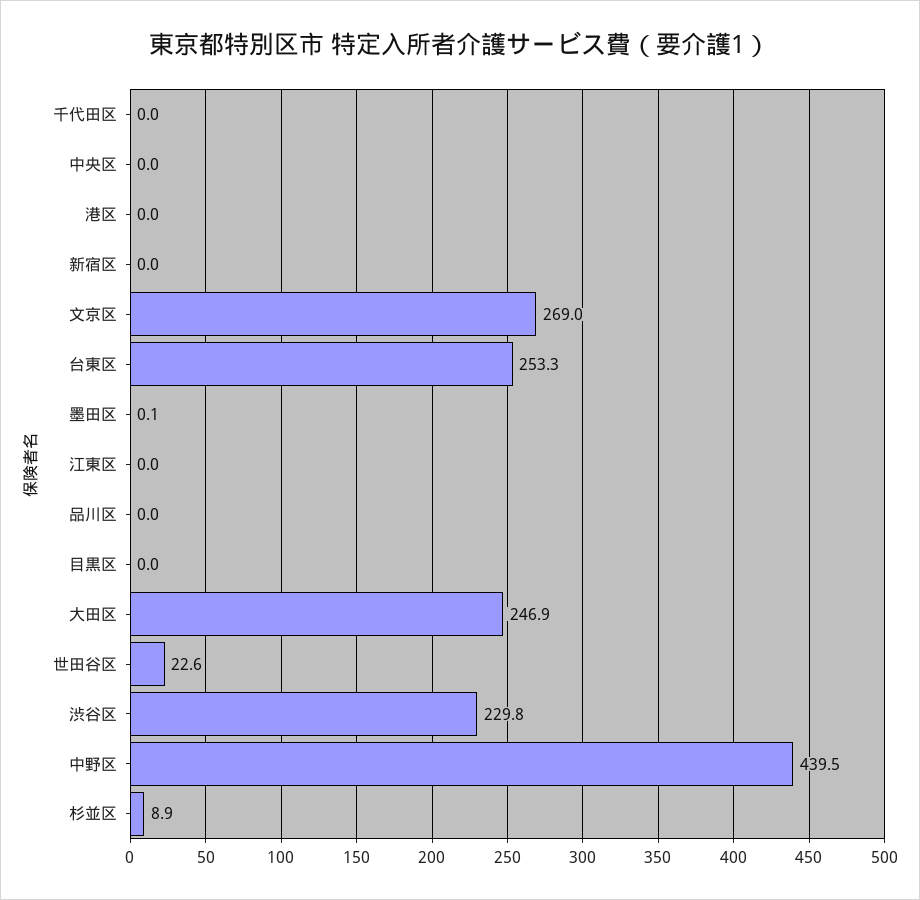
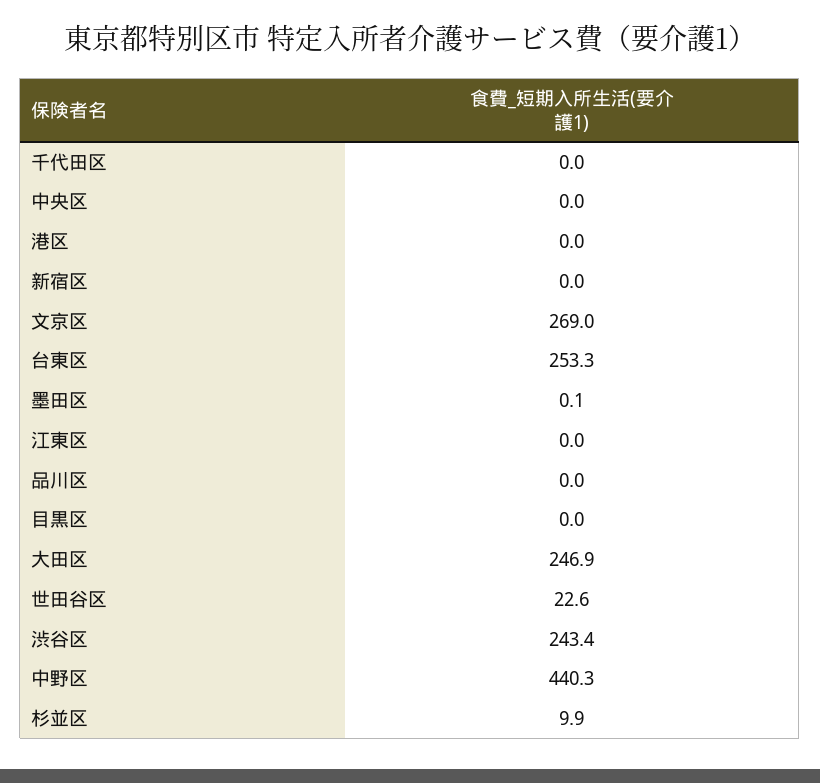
  {
    "千代田区": 0,
    "中央区": 0,
    "港区": 0,
    "新宿区": 0,
    "文京区": 269,
    "台東区": 253.3,
    "墨田区": 0.1,
    "江東区": 0,
    "品川区": 0,
    "目黒区": 0,
    "大田区": 246.9,
    "世田谷区": 22.6,
-   "渋谷区": 229.8,
+   "渋谷区": 243.4,
-   "中野区": 439.5,
+   "中野区": 440.3,
-   "杉並区": 8.9
+   "杉並区": 9.9
  }

